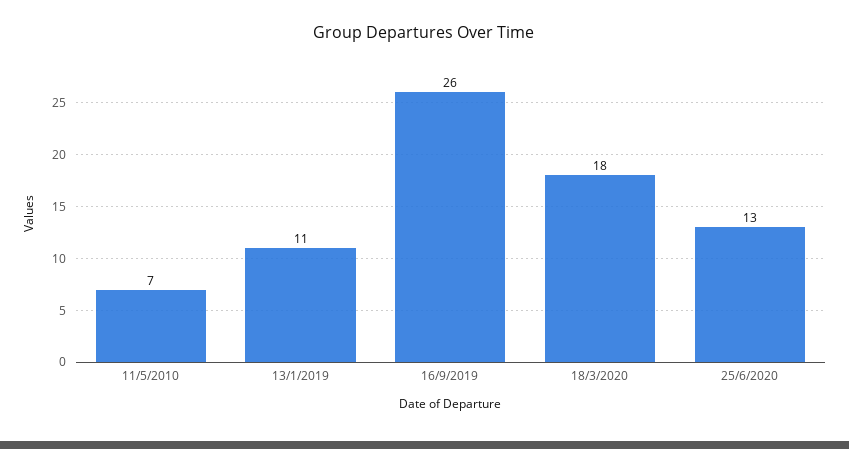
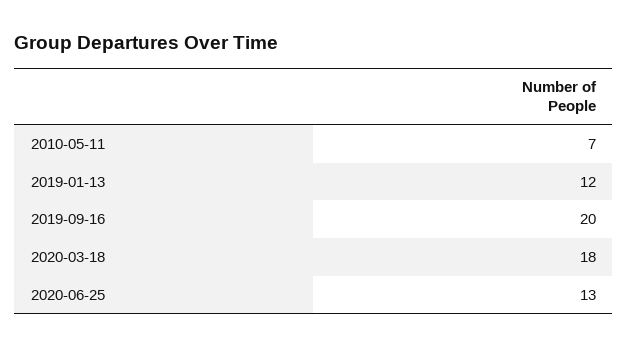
  {
    "11/5/2010": 7,
-   "13/1/2019": 11,
+   "13/1/2019": 12,
-   "16/9/2019": 26,
+   "16/9/2019": 20,
    "18/3/2020": 18,
    "25/6/2020": 13
  }

